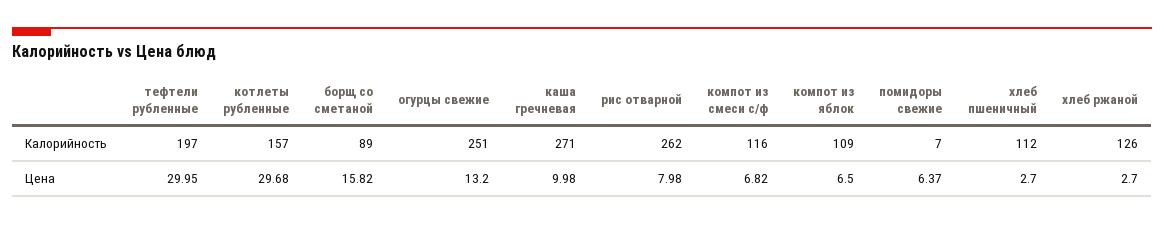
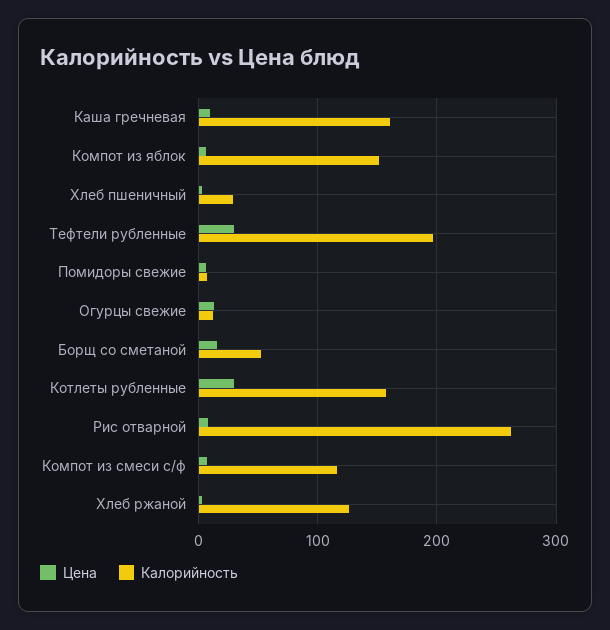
  {
    "Калорийность": {
      "тефтели рубленные": 197,
      "котлеты рубленные": 157,
-     "борщ со сметаной": 89,
+     "борщ со сметаной": 50,
-     "огурцы свежие": 251,
+     "огурцы свежие": 10,
-     "каша гречневая": 271,
+     "каша гречневая": 160,
      "рис отварной": 262,
      "компот из смеси с/ф": 116,
-     "компот из яблок": 109,
+     "компот из яблок": 150,
      "помидоры свежие": 7,
-     "хлеб пшеничный": 112,
+     "хлеб пшеничный": 30,
      "хлеб ржаной": 126
    },
    "Цена": {
      "тефтели рубленные": 29.95,
      "котлеты рубленные": 29.68,
      "борщ со сметаной": 15.82,
      "огурцы свежие": 13.2,
      "каша гречневая": 9.98,
      "рис отварной": 7.98,
      "компот из смеси с/ф": 6.82,
      "компот из яблок": 6.5,
      "помидоры свежие": 6.37,
      "хлеб пшеничный": 2.7,
      "хлеб ржаной": 2.7
    }
  }

